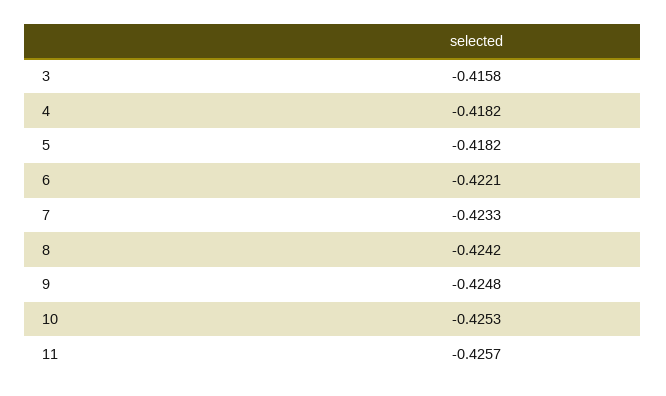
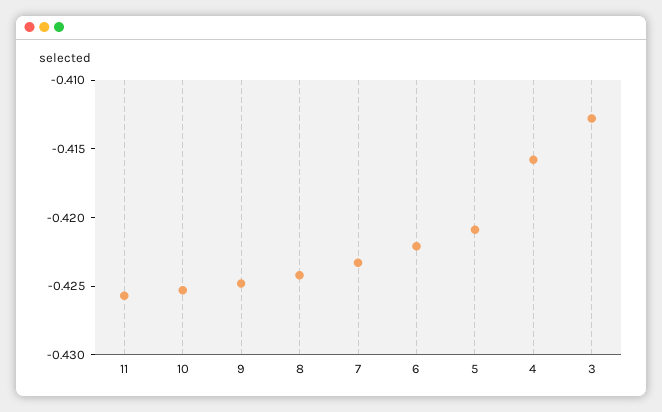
  {
-   "3": -0.4158,
+   "3": -0.413,
-   "4": -0.4182,
+   "4": -0.416,
-   "5": -0.4182,
+   "5": -0.421,
    "6": -0.4221,
    "7": -0.4233,
    "8": -0.4242,
    "9": -0.4248,
    "10": -0.4253,
    "11": -0.4257
  }

